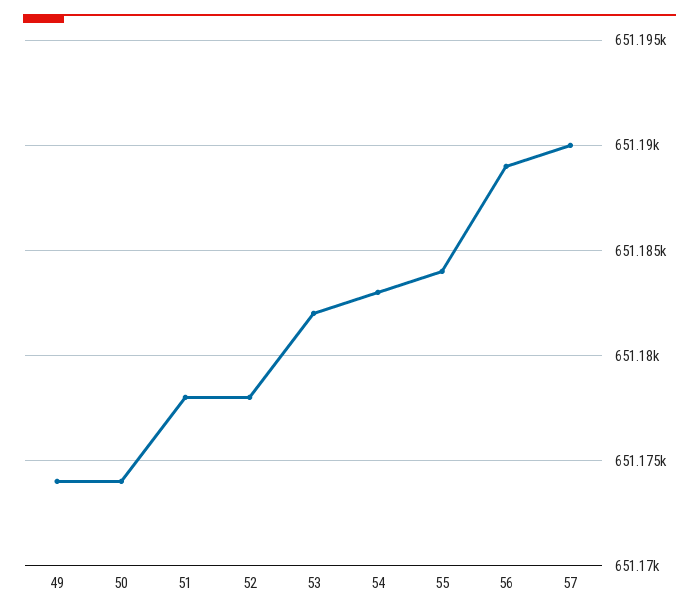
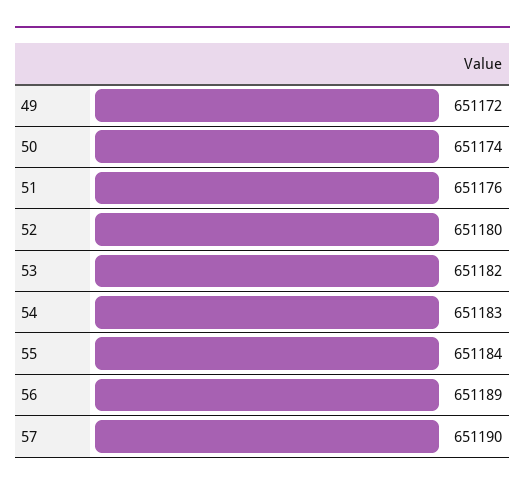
  {
-   "49": 651174,
+   "49": 651172,
    "50": 651174,
-   "51": 651178,
+   "51": 651176,
-   "52": 651178,
+   "52": 651180,
    "53": 651182,
    "54": 651183,
    "55": 651184,
    "56": 651189,
    "57": 651190
  }

